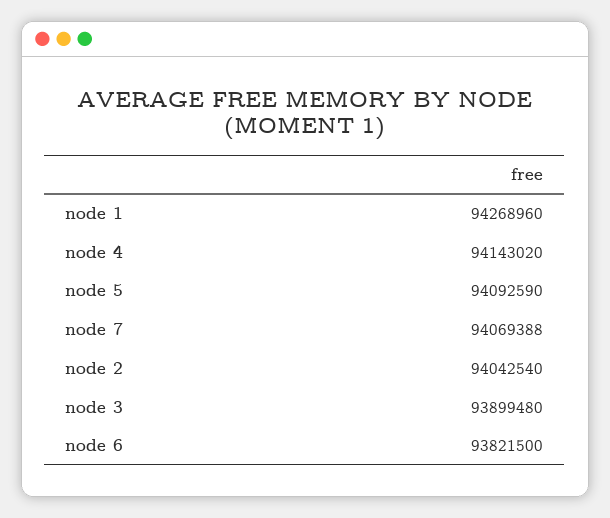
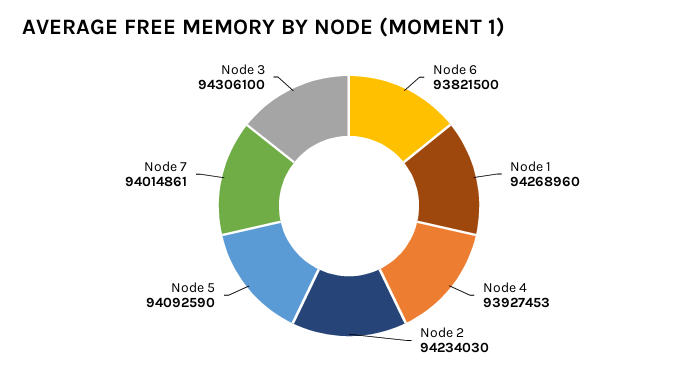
  {
    "node 1": 94268960,
-   "node 4": 94143020,
+   "node 4": 93927453,
    "node 5": 94092590,
-   "node 7": 94069388,
+   "node 7": 94014861,
-   "node 2": 94042540,
+   "node 2": 94234030,
-   "node 3": 93899480,
+   "node 3": 94306100,
    "node 6": 93821500
  }

